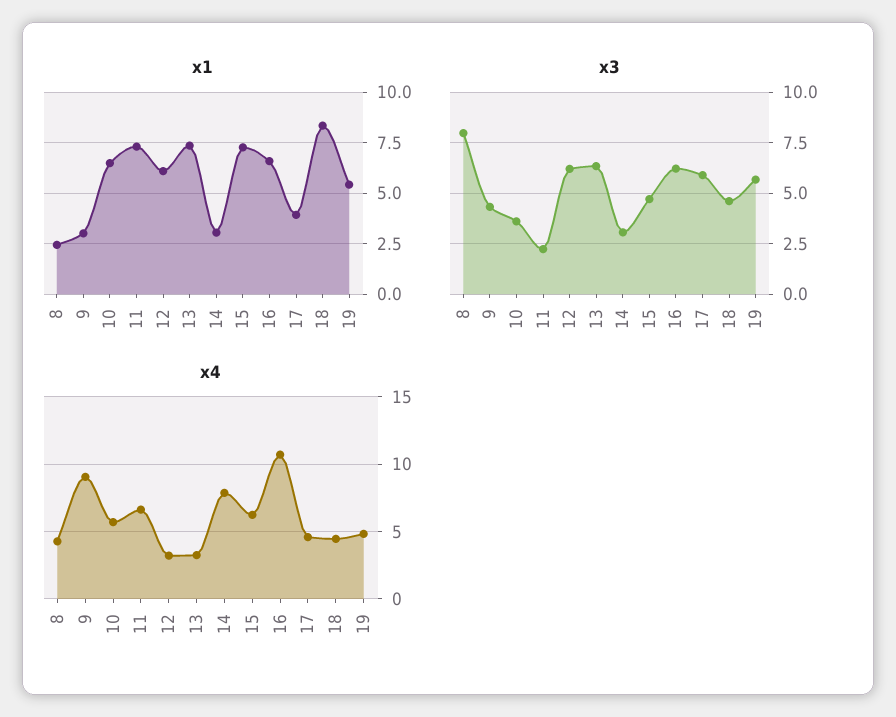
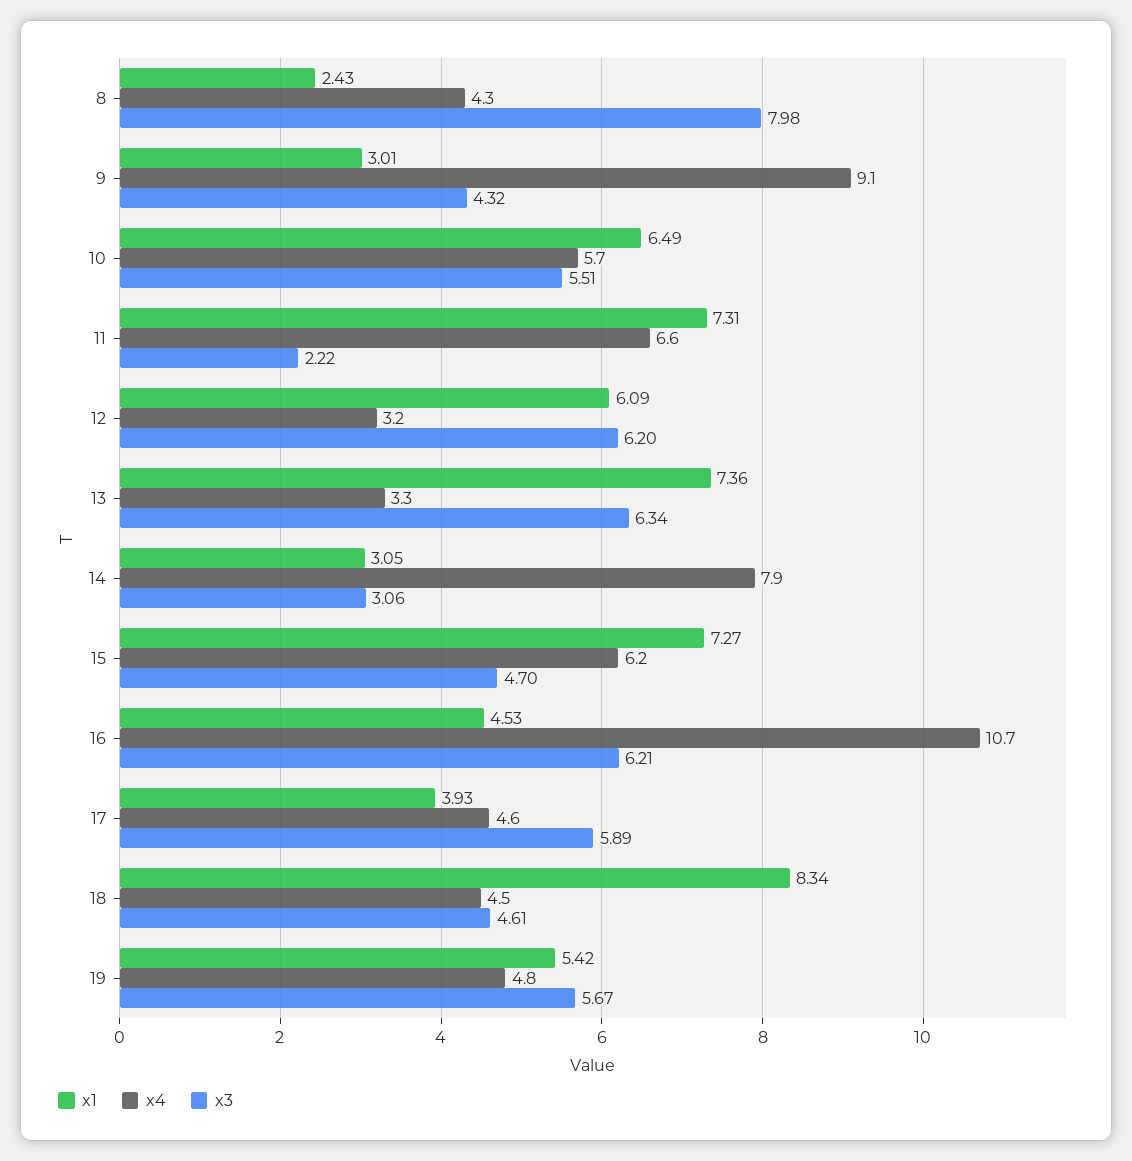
  {
    "x1": {
      "8": 2.43,
      "9": 3.01,
      "10": 6.49,
      "11": 7.31,
      "12": 6.09,
      "13": 7.36,
      "14": 3.05,
      "15": 7.27,
-     "16": 6.5,
+     "16": 4.53,
      "17": 3.93,
      "18": 8.34,
      "19": 5.42
    },
    "x3": {
      "8": 7.98,
      "9": 4.32,
-     "10": 3.5,
+     "10": 5.51,
      "11": 2.22,
      "12": 6.2,
      "13": 6.34,
      "14": 3.06,
      "15": 4.7,
      "16": 6.21,
      "17": 5.89,
      "18": 4.61,
      "19": 5.67
    },
    "x4": {
      "8": 4.3,
      "9": 9.1,
      "10": 5.7,
      "11": 6.6,
      "12": 3.2,
      "13": 3.3,
      "14": 7.9,
      "15": 6.2,
      "16": 10.7,
      "17": 4.6,
      "18": 4.5,
      "19": 4.8
    }
  }

